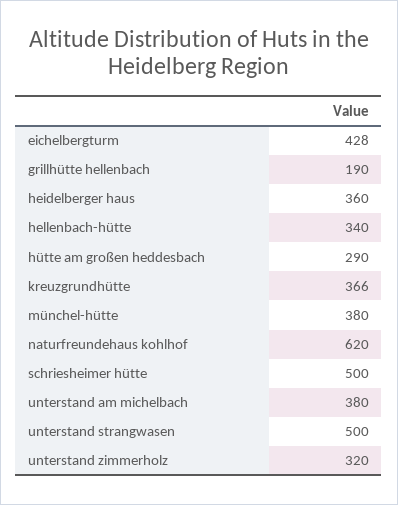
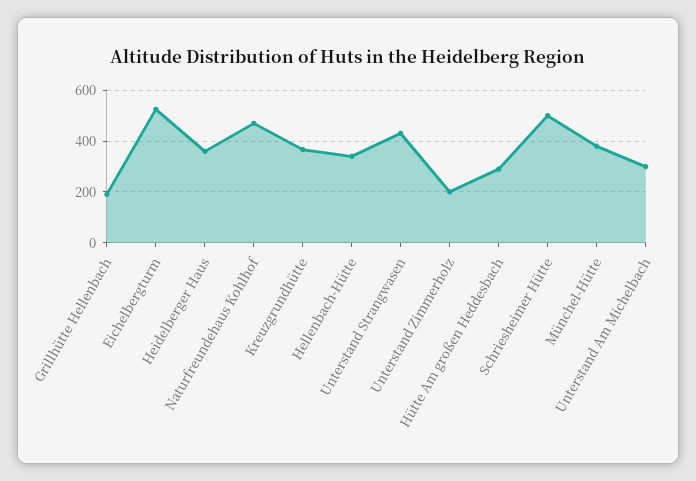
  {
-   "eichelbergturm": 428,
+   "eichelbergturm": 525,
    "grillhütte hellenbach": 190,
    "heidelberger haus": 360,
    "hellenbach-hütte": 340,
    "hütte am großen heddesbach": 290,
    "kreuzgrundhütte": 366,
    "münchel-hütte": 380,
-   "naturfreundehaus kohlhof": 620,
+   "naturfreundehaus kohlhof": 475,
    "schriesheimer hütte": 500,
-   "unterstand am michelbach": 380,
+   "unterstand am michelbach": 300,
-   "unterstand strangwasen": 500,
+   "unterstand strangwasen": 425,
-   "unterstand zimmerholz": 320
+   "unterstand zimmerholz": 200
  }

